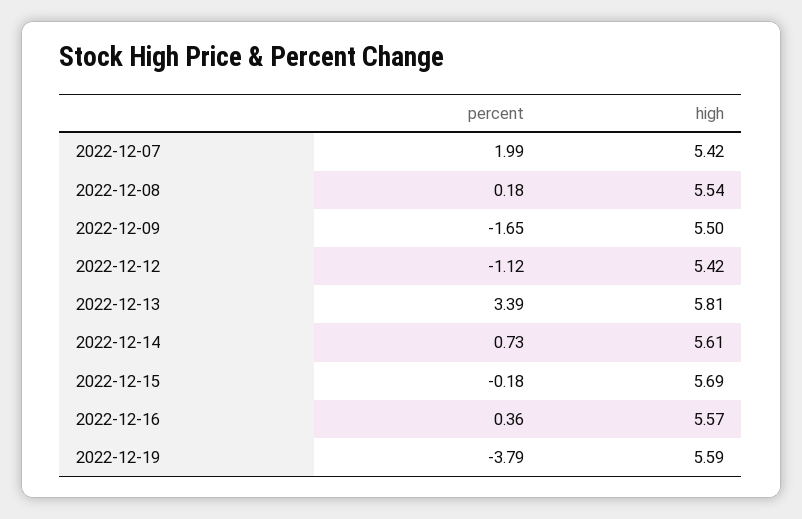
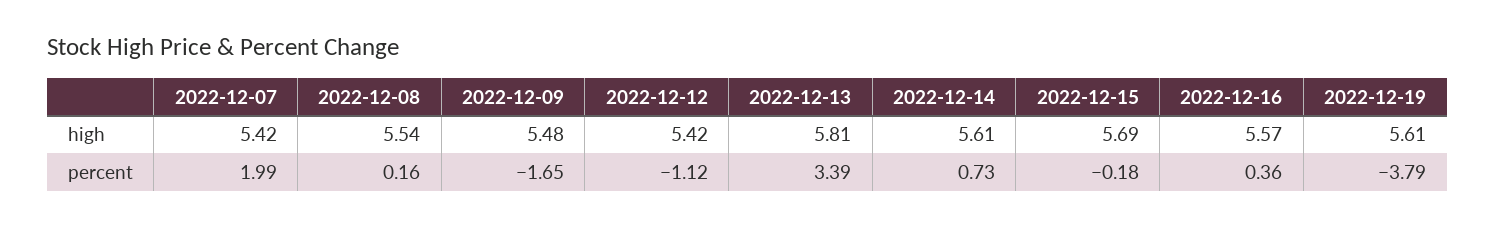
  {
    "percent": {
      "2022-12-07": 1.99,
-     "2022-12-08": 0.18,
+     "2022-12-08": 0.16,
      "2022-12-09": -1.65,
      "2022-12-12": -1.12,
      "2022-12-13": 3.39,
      "2022-12-14": 0.73,
      "2022-12-15": -0.18,
      "2022-12-16": 0.36,
      "2022-12-19": -3.79
    },
    "high": {
      "2022-12-07": 5.42,
      "2022-12-08": 5.54,
-     "2022-12-09": 5.5,
+     "2022-12-09": 5.48,
      "2022-12-12": 5.42,
      "2022-12-13": 5.81,
      "2022-12-14": 5.61,
      "2022-12-15": 5.69,
      "2022-12-16": 5.57,
-     "2022-12-19": 5.59
+     "2022-12-19": 5.61
    }
  }

